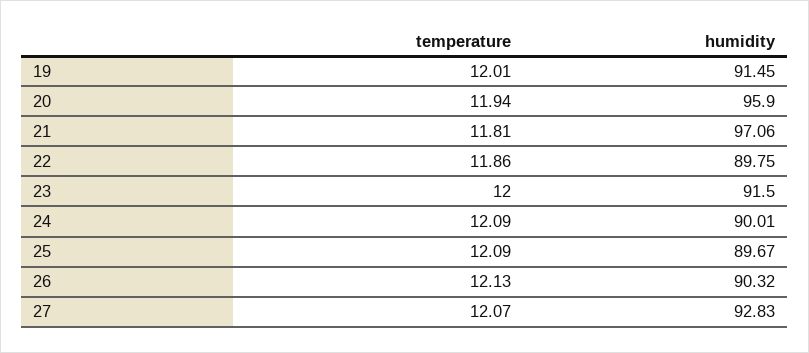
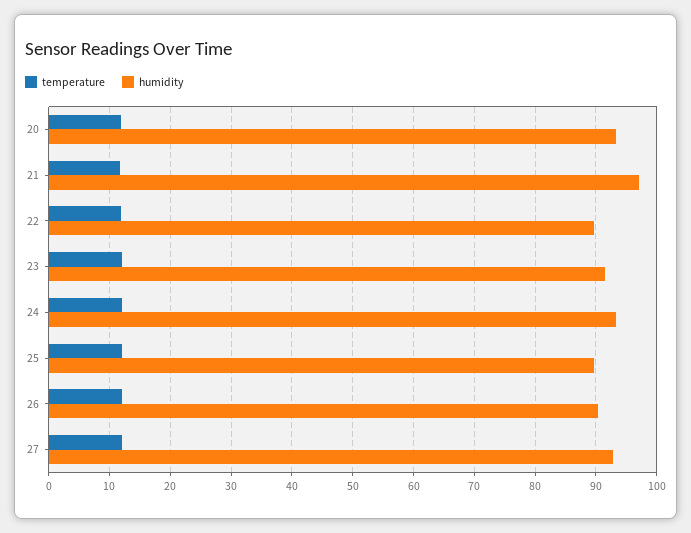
  {
    "temperature": {
-     "19": 12.01,
      "20": 11.94,
      "21": 11.81,
      "22": 11.86,
      "23": 12,
      "24": 12.09,
      "25": 12.09,
      "26": 12.13,
      "27": 12.07
    },
    "humidity": {
-     "19": 91.45,
-     "20": 95.9,
+     "20": 93,
      "21": 97.06,
      "22": 89.75,
      "23": 91.5,
-     "24": 90.01,
+     "24": 93,
      "25": 89.67,
      "26": 90.32,
      "27": 92.83
    }
  }

